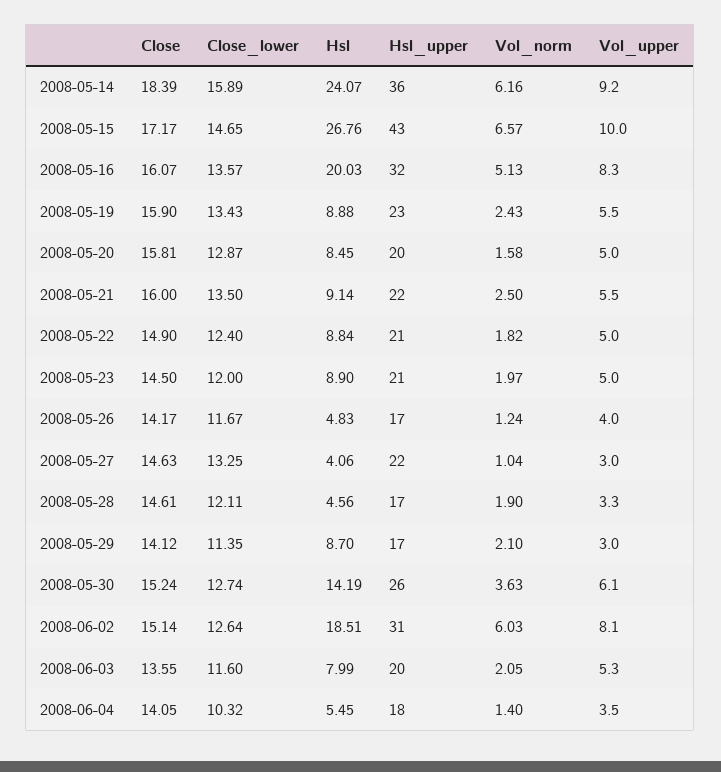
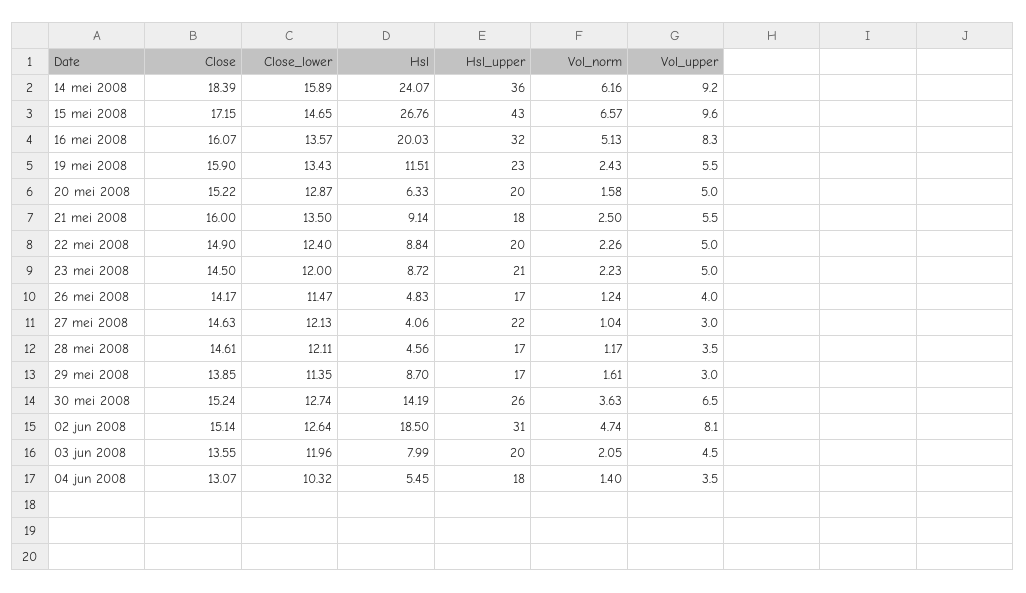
  {
    "Close": {
      "2008-05-14": 18.39,
-     "2008-05-15": 17.17,
+     "2008-05-15": 17.15,
      "2008-05-16": 16.07,
      "2008-05-19": 15.9,
-     "2008-05-20": 15.81,
+     "2008-05-20": 15.22,
      "2008-05-21": 16,
      "2008-05-22": 14.9,
      "2008-05-23": 14.5,
      "2008-05-26": 14.17,
      "2008-05-27": 14.63,
      "2008-05-28": 14.61,
-     "2008-05-29": 14.12,
+     "2008-05-29": 13.85,
      "2008-05-30": 15.24,
      "2008-06-02": 15.14,
      "2008-06-03": 13.55,
-     "2008-06-04": 14.05
+     "2008-06-04": 13.07
    },
    "Close_lower": {
      "2008-05-14": 15.89,
      "2008-05-15": 14.65,
      "2008-05-16": 13.57,
      "2008-05-19": 13.43,
      "2008-05-20": 12.87,
      "2008-05-21": 13.5,
      "2008-05-22": 12.4,
      "2008-05-23": 12,
-     "2008-05-26": 11.67,
+     "2008-05-26": 11.47,
-     "2008-05-27": 13.25,
+     "2008-05-27": 12.13,
      "2008-05-28": 12.11,
      "2008-05-29": 11.35,
      "2008-05-30": 12.74,
      "2008-06-02": 12.64,
-     "2008-06-03": 11.6,
+     "2008-06-03": 11.96,
      "2008-06-04": 10.32
    },
    "Hsl": {
      "2008-05-14": 24.07,
      "2008-05-15": 26.76,
      "2008-05-16": 20.03,
-     "2008-05-19": 8.88,
+     "2008-05-19": 11.51,
-     "2008-05-20": 8.45,
+     "2008-05-20": 6.33,
      "2008-05-21": 9.14,
      "2008-05-22": 8.84,
-     "2008-05-23": 8.9,
+     "2008-05-23": 8.72,
      "2008-05-26": 4.83,
      "2008-05-27": 4.06,
      "2008-05-28": 4.56,
      "2008-05-29": 8.7,
      "2008-05-30": 14.19,
-     "2008-06-02": 18.51,
+     "2008-06-02": 18.5,
      "2008-06-03": 7.99,
      "2008-06-04": 5.45
    },
    "Hsl_upper": {
      "2008-05-14": 36,
      "2008-05-15": 43,
      "2008-05-16": 32,
      "2008-05-19": 23,
      "2008-05-20": 20,
-     "2008-05-21": 22,
+     "2008-05-21": 18,
-     "2008-05-22": 21,
+     "2008-05-22": 20,
      "2008-05-23": 21,
      "2008-05-26": 17,
      "2008-05-27": 22,
      "2008-05-28": 17,
      "2008-05-29": 17,
      "2008-05-30": 26,
      "2008-06-02": 31,
      "2008-06-03": 20,
      "2008-06-04": 18
    },
    "Vol_norm": {
      "2008-05-14": 6.16,
      "2008-05-15": 6.57,
      "2008-05-16": 5.13,
      "2008-05-19": 2.43,
      "2008-05-20": 1.58,
      "2008-05-21": 2.5,
-     "2008-05-22": 1.82,
+     "2008-05-22": 2.26,
-     "2008-05-23": 1.97,
+     "2008-05-23": 2.23,
      "2008-05-26": 1.24,
      "2008-05-27": 1.04,
-     "2008-05-28": 1.9,
+     "2008-05-28": 1.17,
-     "2008-05-29": 2.1,
+     "2008-05-29": 1.61,
      "2008-05-30": 3.63,
-     "2008-06-02": 6.03,
+     "2008-06-02": 4.74,
      "2008-06-03": 2.05,
      "2008-06-04": 1.4
    },
    "Vol_upper": {
      "2008-05-14": 9.2,
-     "2008-05-15": 10,
+     "2008-05-15": 9.6,
      "2008-05-16": 8.3,
      "2008-05-19": 5.5,
      "2008-05-20": 5,
      "2008-05-21": 5.5,
      "2008-05-22": 5,
      "2008-05-23": 5,
      "2008-05-26": 4,
      "2008-05-27": 3,
-     "2008-05-28": 3.3,
+     "2008-05-28": 3.5,
      "2008-05-29": 3,
-     "2008-05-30": 6.1,
+     "2008-05-30": 6.5,
      "2008-06-02": 8.1,
-     "2008-06-03": 5.3,
+     "2008-06-03": 4.5,
      "2008-06-04": 3.5
    }
  }

